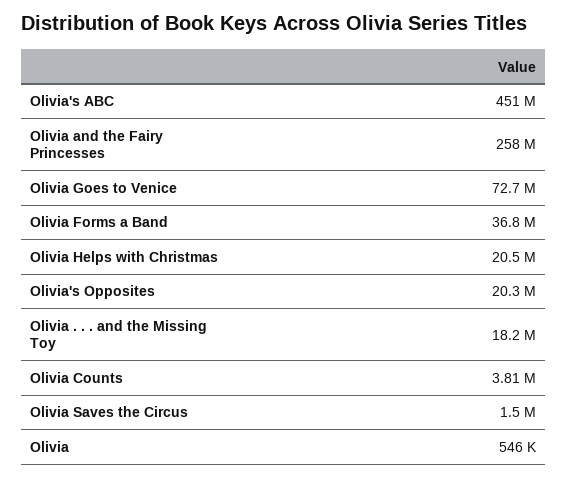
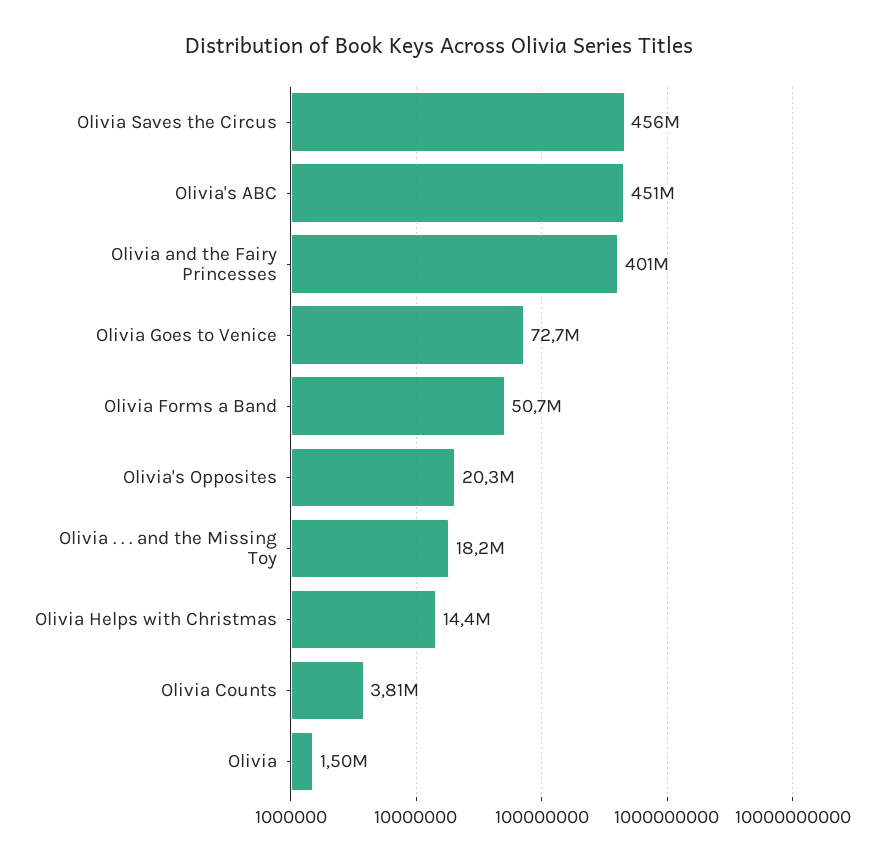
  {
    "Olivia's ABC": 451000000,
-   "Olivia and the Fairy Princesses": 258000000,
+   "Olivia and the Fairy Princesses": 401000000,
    "Olivia Goes to Venice": 72700000,
-   "Olivia Forms a Band": 36800000,
+   "Olivia Forms a Band": 50700000,
-   "Olivia Helps with Christmas": 20500000,
+   "Olivia Helps with Christmas": 14400000,
    "Olivia's Opposites": 20300000,
    "Olivia . . . and the Missing Toy": 18200000,
    "Olivia Counts": 3810000,
-   "Olivia Saves the Circus": 1500000,
+   "Olivia Saves the Circus": 456000000,
-   "Olivia": 546000
+   "Olivia": 1500000
  }

